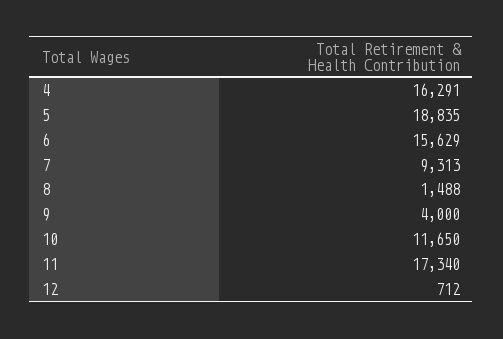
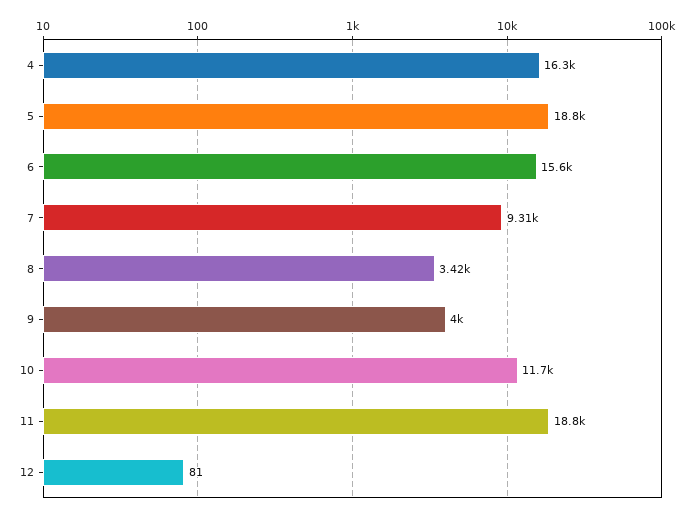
  {
    "4": 16291,
    "5": 18835,
    "6": 15629,
    "7": 9313,
-   "8": 1488,
+   "8": 3420,
    "9": 4000,
    "10": 11650,
-   "11": 17340,
+   "11": 18800,
-   "12": 712
+   "12": 81
  }

